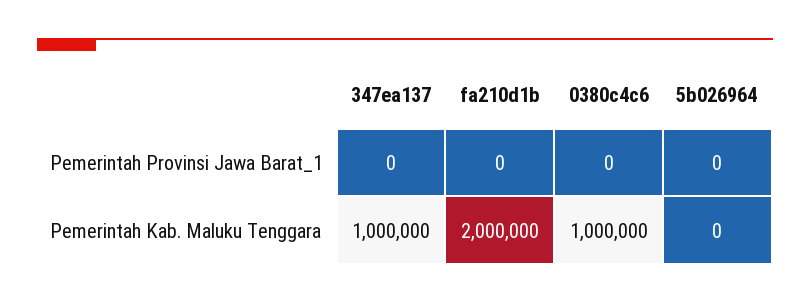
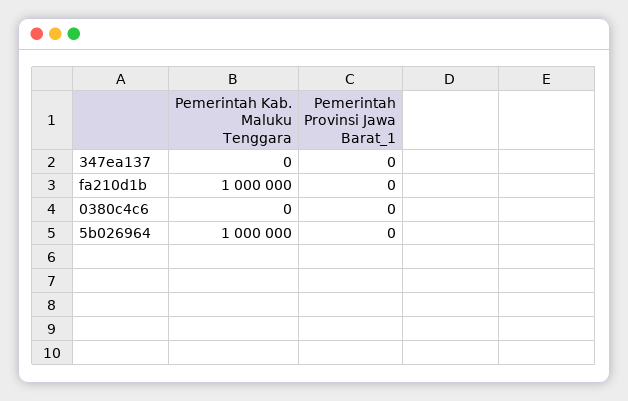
  {
    "347ea137": {
      "Pemerintah Provinsi Jawa Barat_1": 0,
-     "Pemerintah Kab. Maluku Tenggara": 1000000
+     "Pemerintah Kab. Maluku Tenggara": 0
    },
    "fa210d1b": {
      "Pemerintah Provinsi Jawa Barat_1": 0,
-     "Pemerintah Kab. Maluku Tenggara": 2000000
+     "Pemerintah Kab. Maluku Tenggara": 1000000
    },
    "0380c4c6": {
      "Pemerintah Provinsi Jawa Barat_1": 0,
-     "Pemerintah Kab. Maluku Tenggara": 1000000
+     "Pemerintah Kab. Maluku Tenggara": 0
    },
    "5b026964": {
      "Pemerintah Provinsi Jawa Barat_1": 0,
-     "Pemerintah Kab. Maluku Tenggara": 0
+     "Pemerintah Kab. Maluku Tenggara": 1000000
    }
  }

